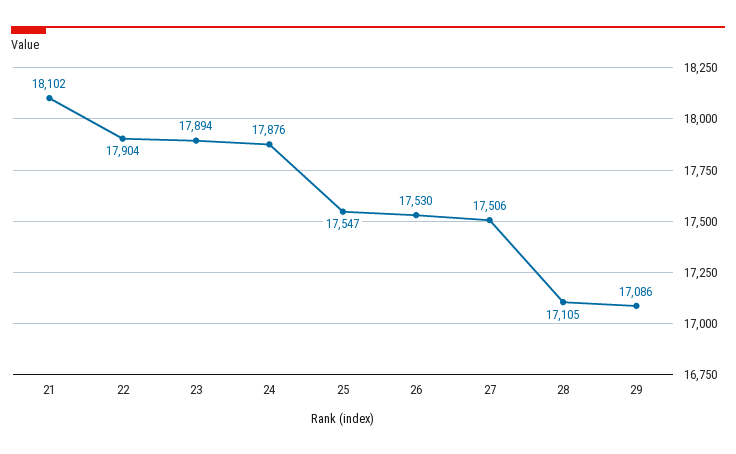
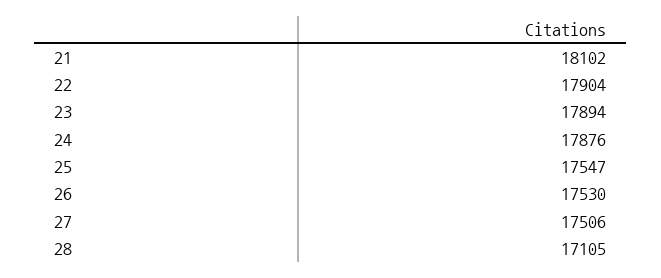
  {
    "21": 18102,
    "22": 17904,
    "23": 17894,
    "24": 17876,
    "25": 17547,
    "26": 17530,
    "27": 17506,
-   "28": 17105,
+   "28": 17105
-   "29": 17086
  }

